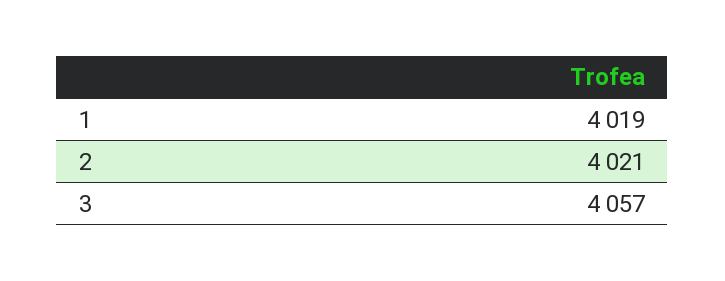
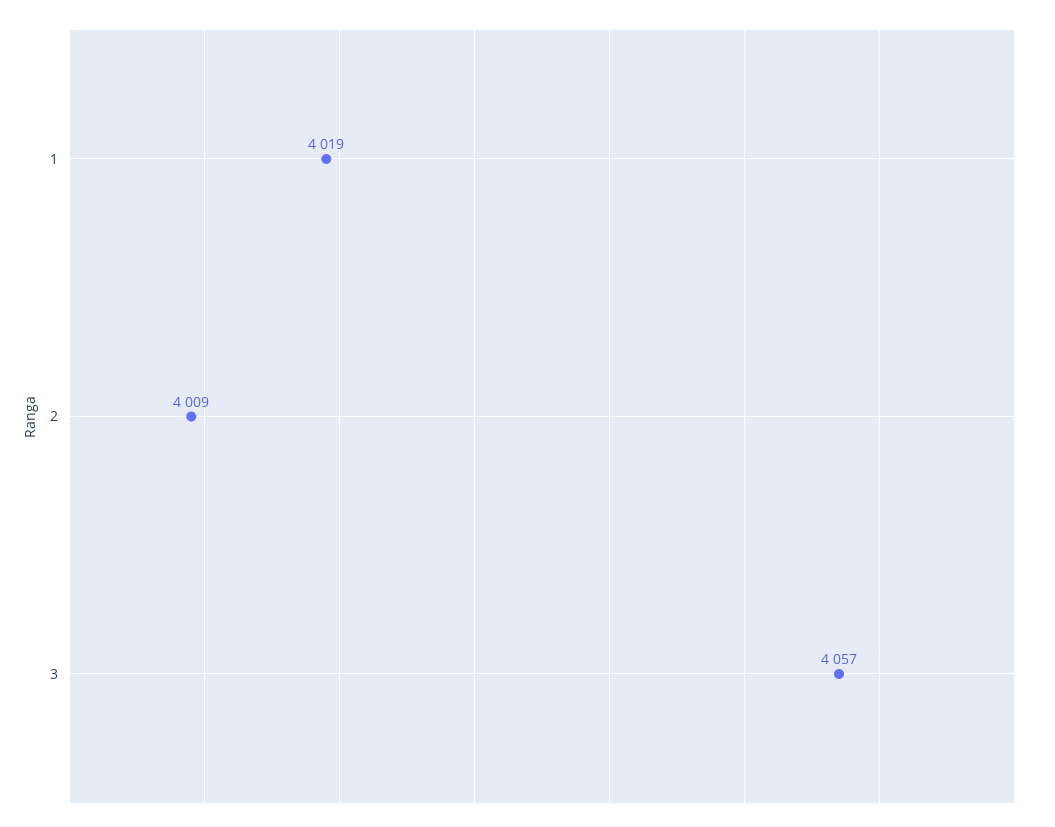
  {
    "1": 4019,
-   "2": 4021,
+   "2": 4009,
    "3": 4057
  }

